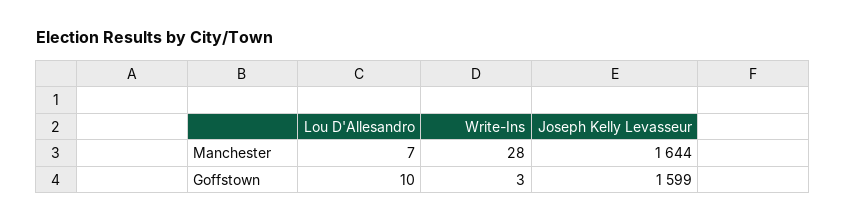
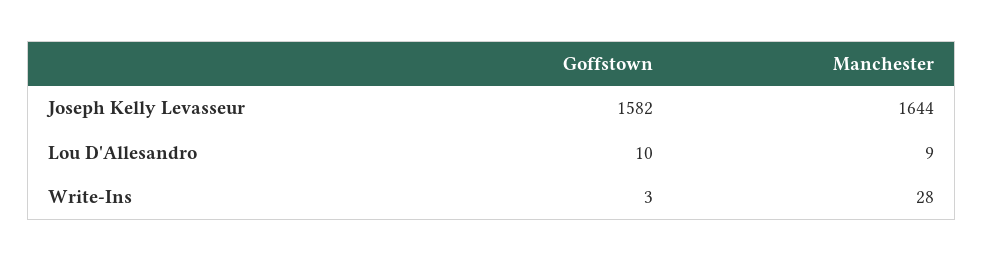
  {
    "Lou D'Allesandro": {
-     "Manchester": 7,
+     "Manchester": 9,
      "Goffstown": 10
    },
    "Write-Ins": {
      "Manchester": 28,
      "Goffstown": 3
    },
    "Joseph Kelly Levasseur": {
      "Manchester": 1644,
-     "Goffstown": 1599
+     "Goffstown": 1582
    }
  }

